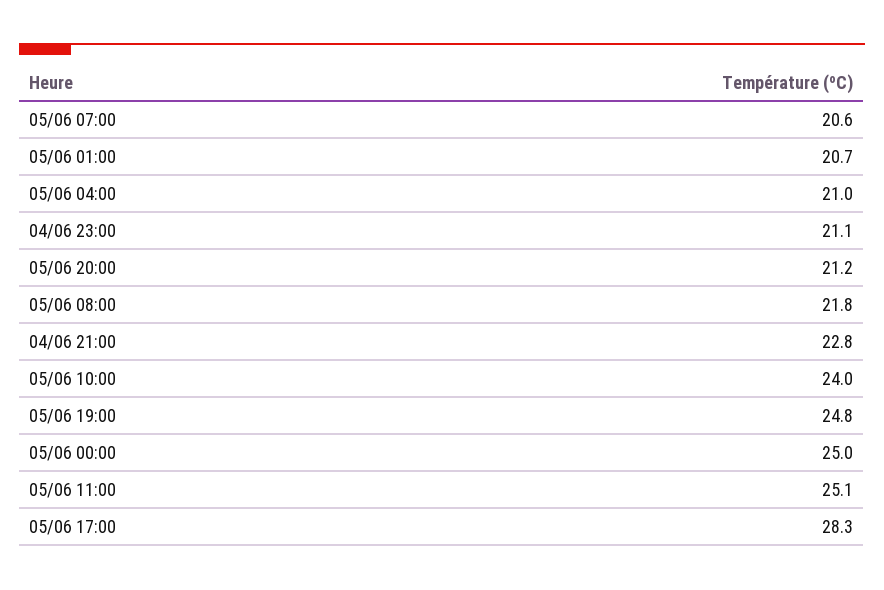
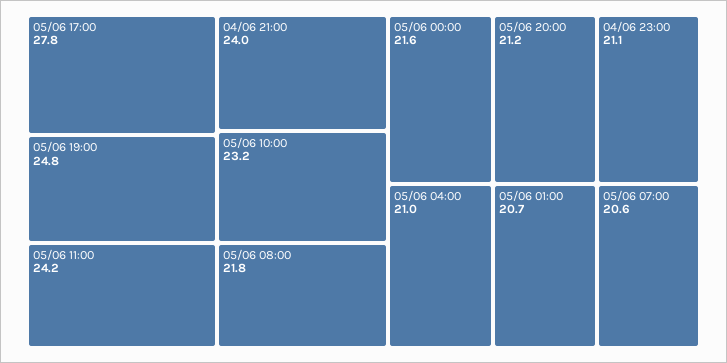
  {
    "05/06 07:00": 20.6,
    "05/06 01:00": 20.7,
    "05/06 04:00": 21,
    "04/06 23:00": 21.1,
    "05/06 20:00": 21.2,
    "05/06 08:00": 21.8,
-   "04/06 21:00": 22.8,
+   "04/06 21:00": 24,
-   "05/06 10:00": 24,
+   "05/06 10:00": 23.2,
    "05/06 19:00": 24.8,
-   "05/06 00:00": 25,
+   "05/06 00:00": 21.6,
-   "05/06 11:00": 25.1,
+   "05/06 11:00": 24.2,
-   "05/06 17:00": 28.3
+   "05/06 17:00": 27.8
  }

